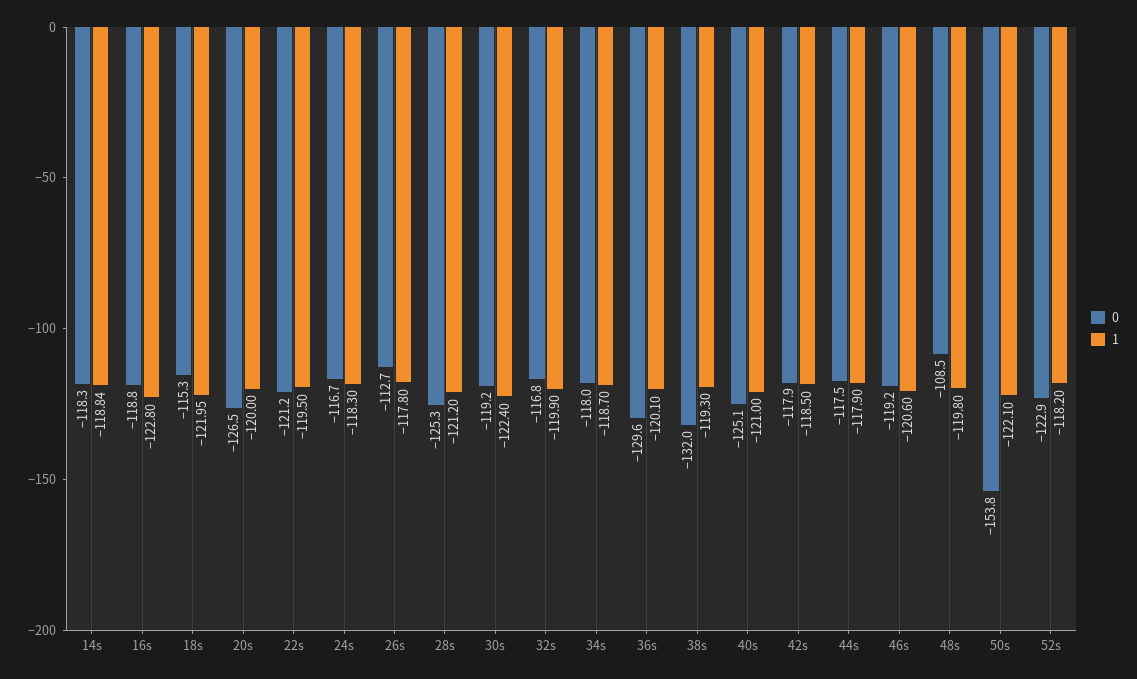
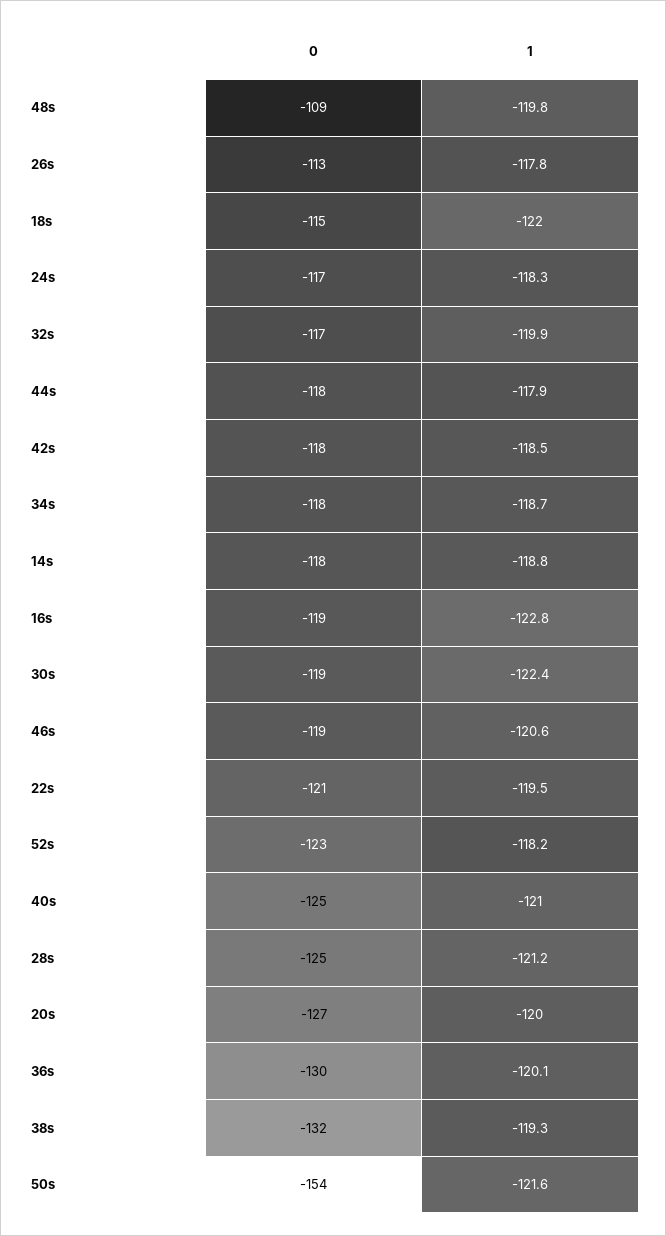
  {
    "0": {
      "14s": -118.3,
      "16s": -118.8,
      "18s": -115.3,
      "20s": -126.5,
      "22s": -121.2,
      "24s": -116.7,
      "26s": -112.7,
      "28s": -125.3,
      "30s": -119.2,
      "32s": -116.8,
      "34s": -118,
      "36s": -129.6,
      "38s": -132,
      "40s": -125.1,
      "42s": -117.9,
      "44s": -117.5,
      "46s": -119.2,
      "48s": -108.5,
      "50s": -153.8,
      "52s": -122.9
    },
    "1": {
      "14s": -118.84,
      "16s": -122.8,
      "18s": -121.95,
      "20s": -120,
      "22s": -119.5,
      "24s": -118.3,
      "26s": -117.8,
      "28s": -121.2,
      "30s": -122.4,
      "32s": -119.9,
      "34s": -118.7,
      "36s": -120.1,
      "38s": -119.3,
      "40s": -121,
      "42s": -118.5,
      "44s": -117.9,
      "46s": -120.6,
      "48s": -119.8,
-     "50s": -122.1,
+     "50s": -121.6,
      "52s": -118.2
    }
  }

